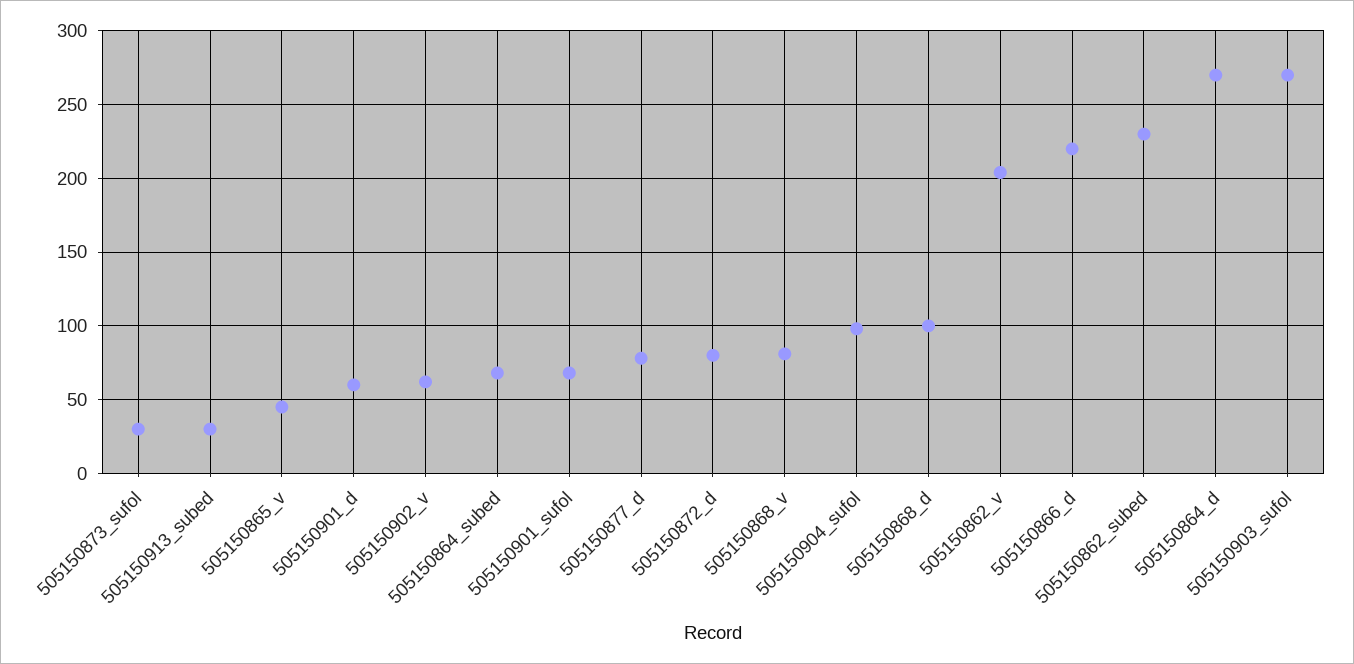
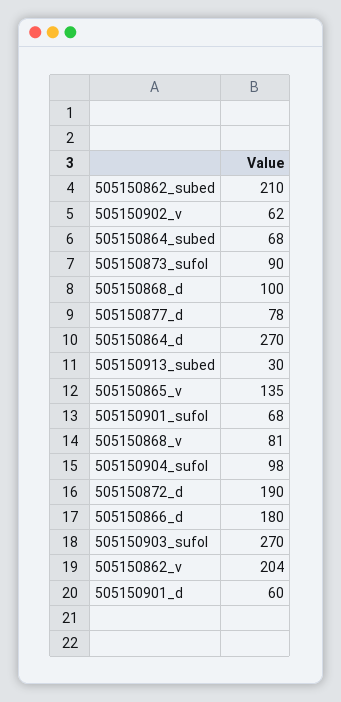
  {
-   "505150873_sufol": 30,
+   "505150873_sufol": 90,
    "505150913_subed": 30,
-   "505150865_v": 45,
+   "505150865_v": 135,
    "505150901_d": 60,
    "505150902_v": 62,
    "505150864_subed": 68,
    "505150901_sufol": 68,
    "505150877_d": 78,
-   "505150872_d": 80,
+   "505150872_d": 190,
    "505150868_v": 81,
    "505150904_sufol": 98,
    "505150868_d": 100,
    "505150862_v": 204,
-   "505150866_d": 220,
+   "505150866_d": 180,
-   "505150862_subed": 230,
+   "505150862_subed": 210,
    "505150864_d": 270,
    "505150903_sufol": 270
  }

